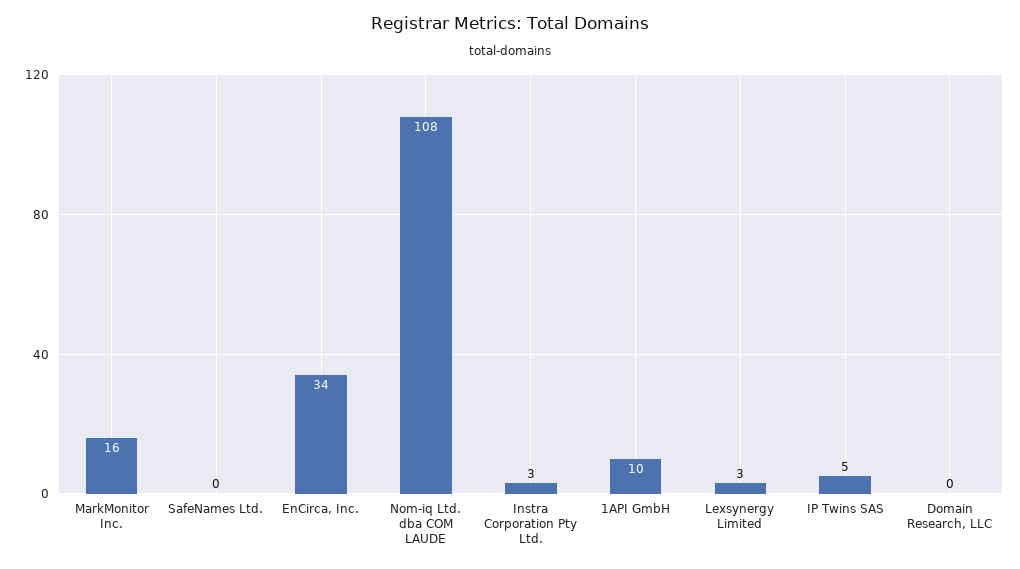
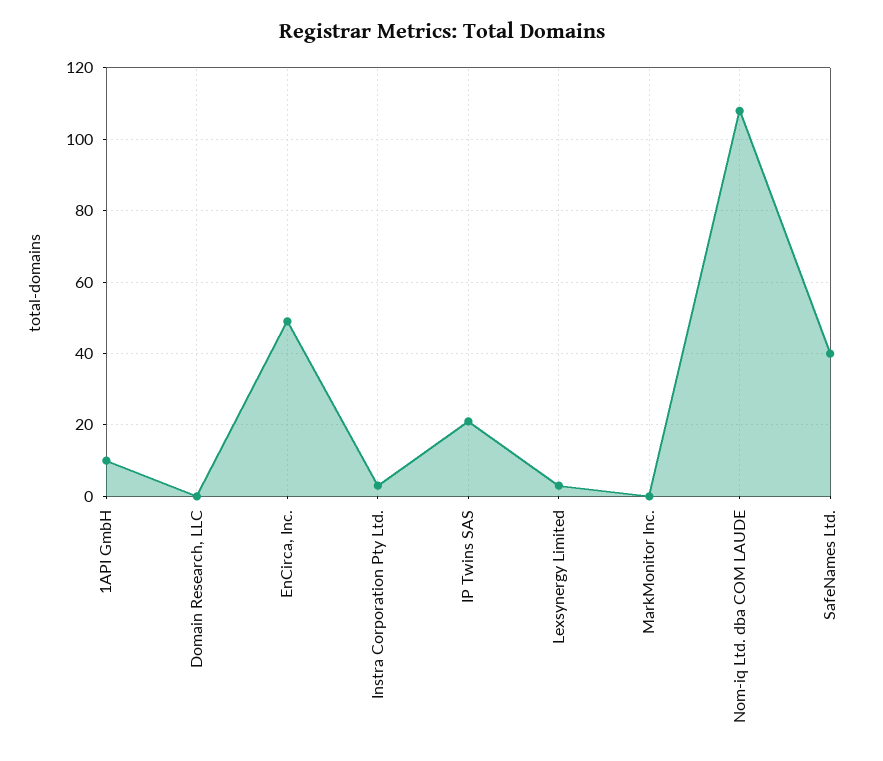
  {
-   "MarkMonitor Inc.": 16,
+   "MarkMonitor Inc.": 0,
-   "SafeNames Ltd.": 0,
+   "SafeNames Ltd.": 40,
-   "EnCirca, Inc.": 34,
+   "EnCirca, Inc.": 50,
    "Nom-iq Ltd. dba COM LAUDE": 108,
    "Instra Corporation Pty Ltd.": 3,
    "1API GmbH": 10,
    "Lexsynergy Limited": 3,
-   "IP Twins SAS": 5,
+   "IP Twins SAS": 20,
    "Domain Research, LLC": 0
  }

